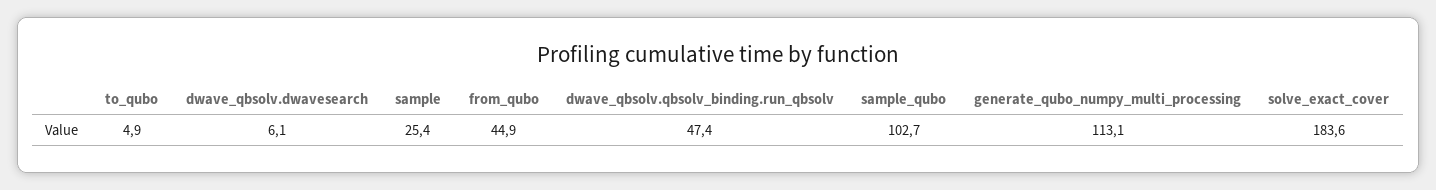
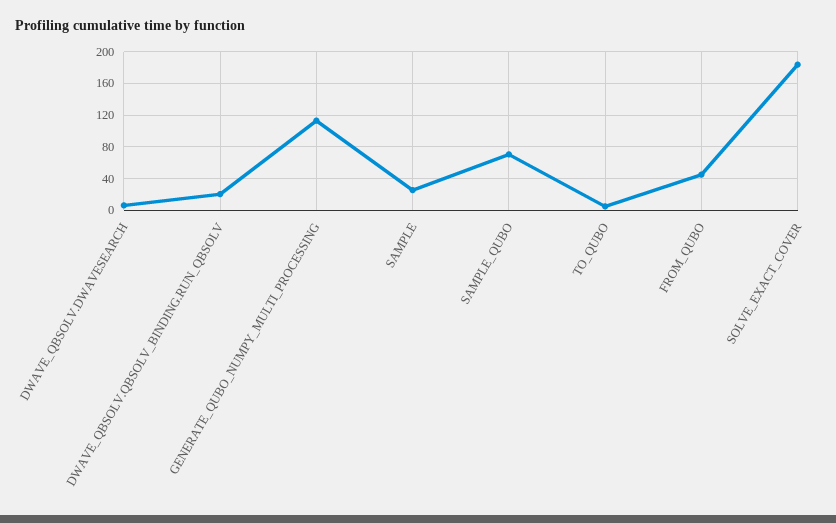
  {
    "to_qubo": 4.9,
    "dwave_qbsolv.dwavesearch": 6.1,
    "sample": 25.4,
    "from_qubo": 44.9,
-   "dwave_qbsolv.qbsolv_binding.run_qbsolv": 47.4,
+   "dwave_qbsolv.qbsolv_binding.run_qbsolv": 20,
-   "sample_qubo": 102.7,
+   "sample_qubo": 70,
    "generate_qubo_numpy_multi_processing": 113.1,
    "solve_exact_cover": 183.6
  }

